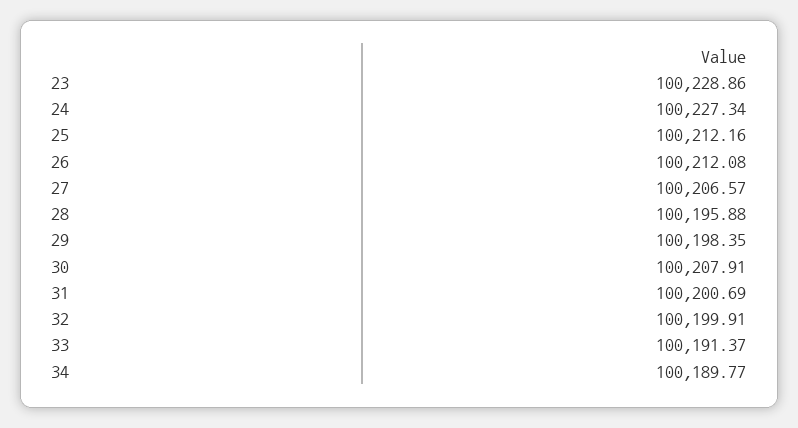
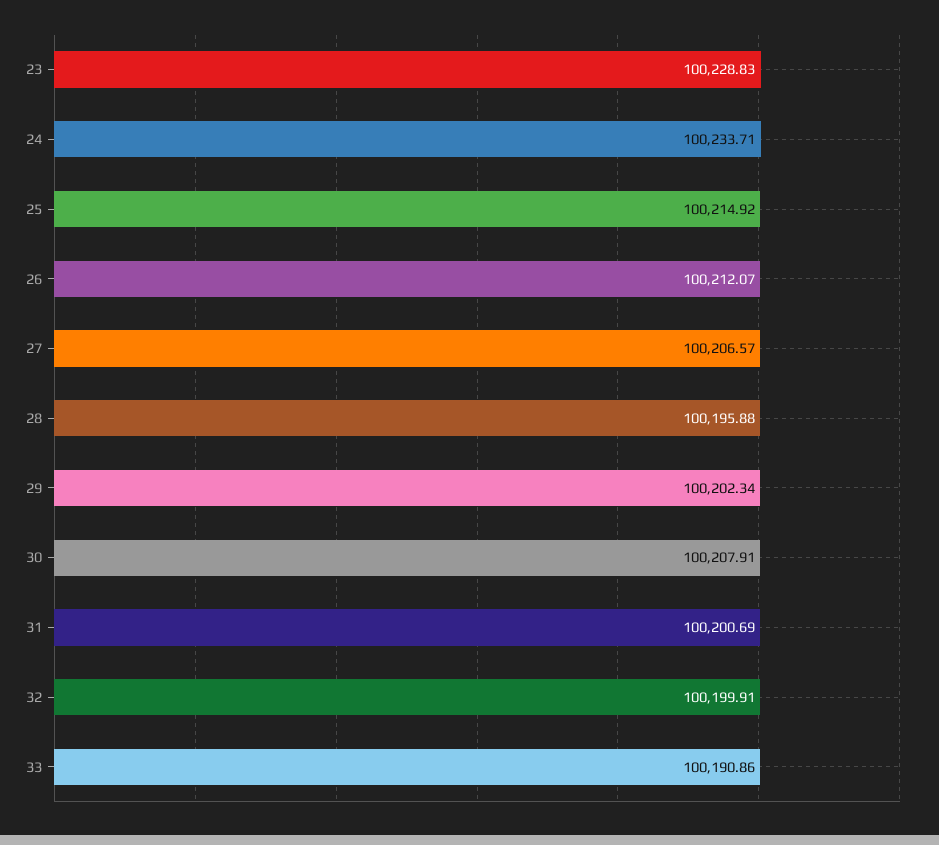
  {
-   "23": 100228.86,
+   "23": 100228.83,
-   "24": 100227.34,
+   "24": 100233.71,
-   "25": 100212.16,
+   "25": 100214.92,
-   "26": 100212.08,
+   "26": 100212.07,
    "27": 100206.57,
    "28": 100195.88,
-   "29": 100198.35,
+   "29": 100202.34,
    "30": 100207.91,
    "31": 100200.69,
    "32": 100199.91,
-   "33": 100191.37,
+   "33": 100190.86
-   "34": 100189.77
  }

